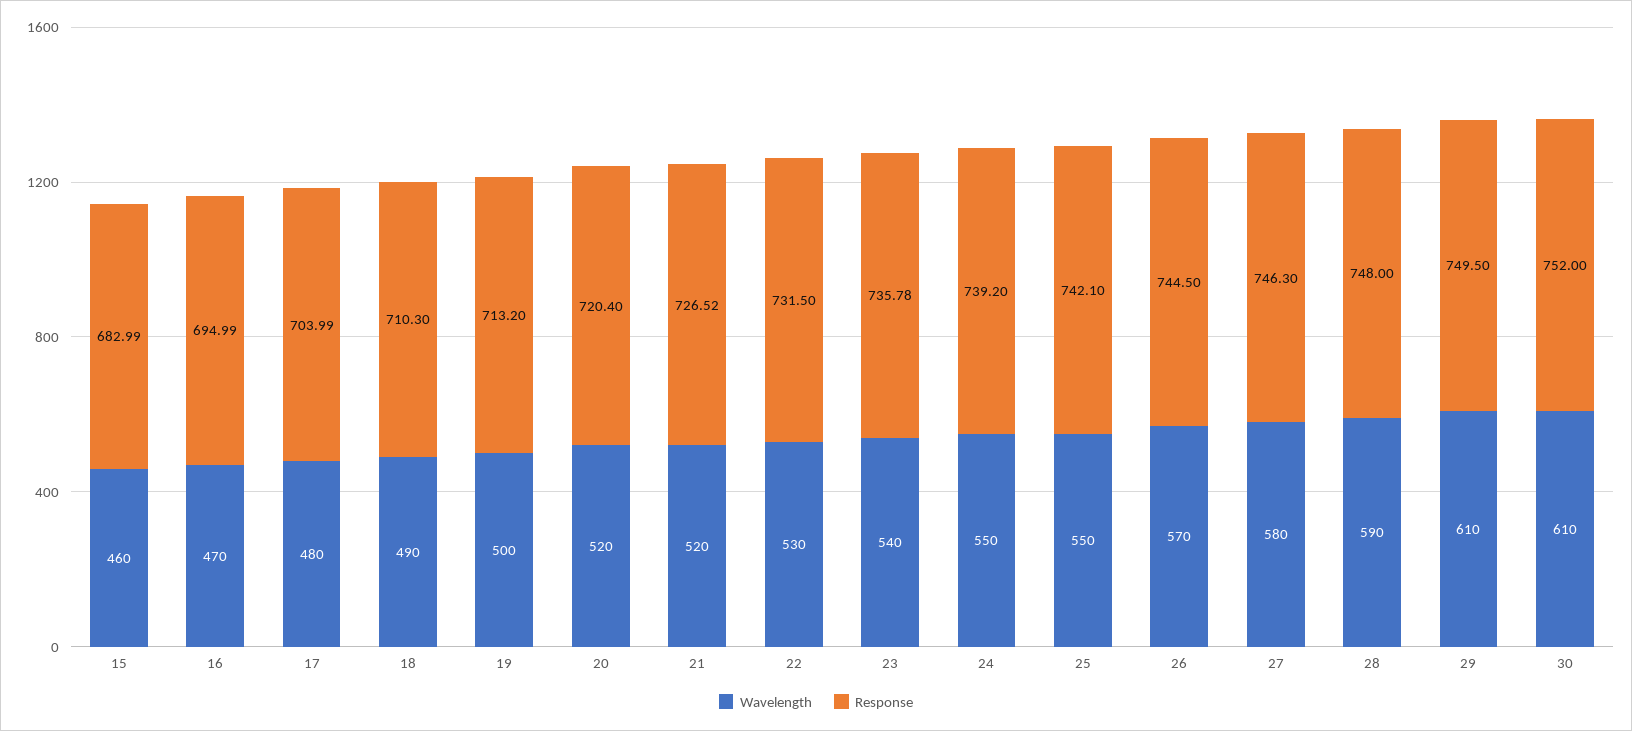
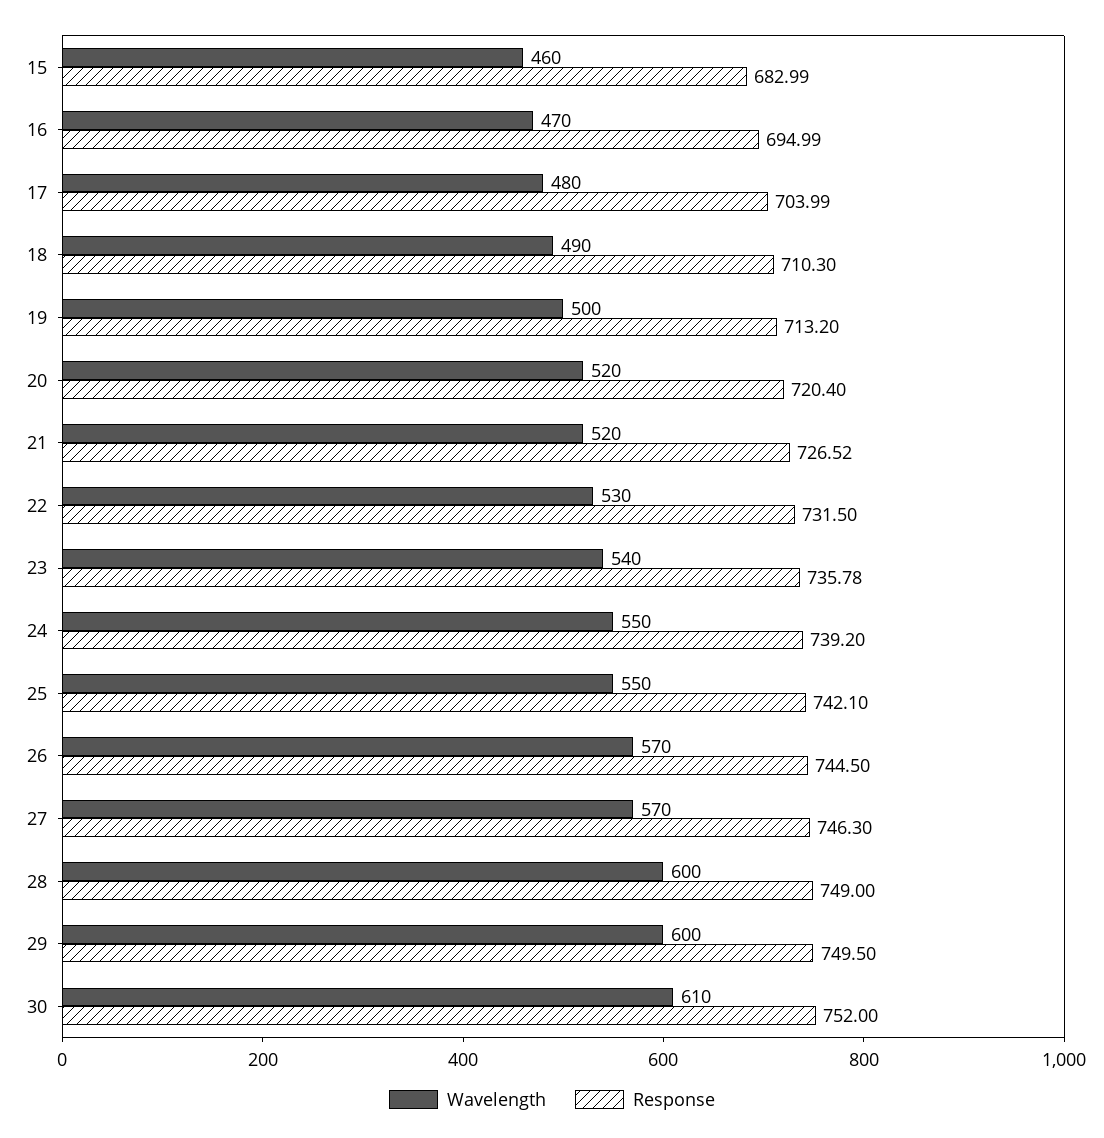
  {
    "Wavelength": {
      "15": 460,
      "16": 470,
      "17": 480,
      "18": 490,
      "19": 500,
      "20": 520,
      "21": 520,
      "22": 530,
      "23": 540,
      "24": 550,
      "25": 550,
      "26": 570,
-     "27": 580,
+     "27": 570,
-     "28": 590,
+     "28": 600,
-     "29": 610,
+     "29": 600,
      "30": 610
    },
    "Response": {
      "15": 682.99,
      "16": 694.99,
      "17": 703.99,
      "18": 710.3,
      "19": 713.2,
      "20": 720.4,
      "21": 726.52,
      "22": 731.5,
      "23": 735.78,
      "24": 739.2,
      "25": 742.1,
      "26": 744.5,
      "27": 746.3,
-     "28": 748,
+     "28": 749,
      "29": 749.5,
      "30": 752
    }
  }

